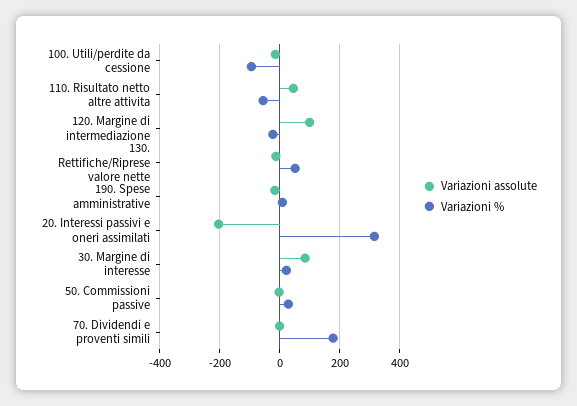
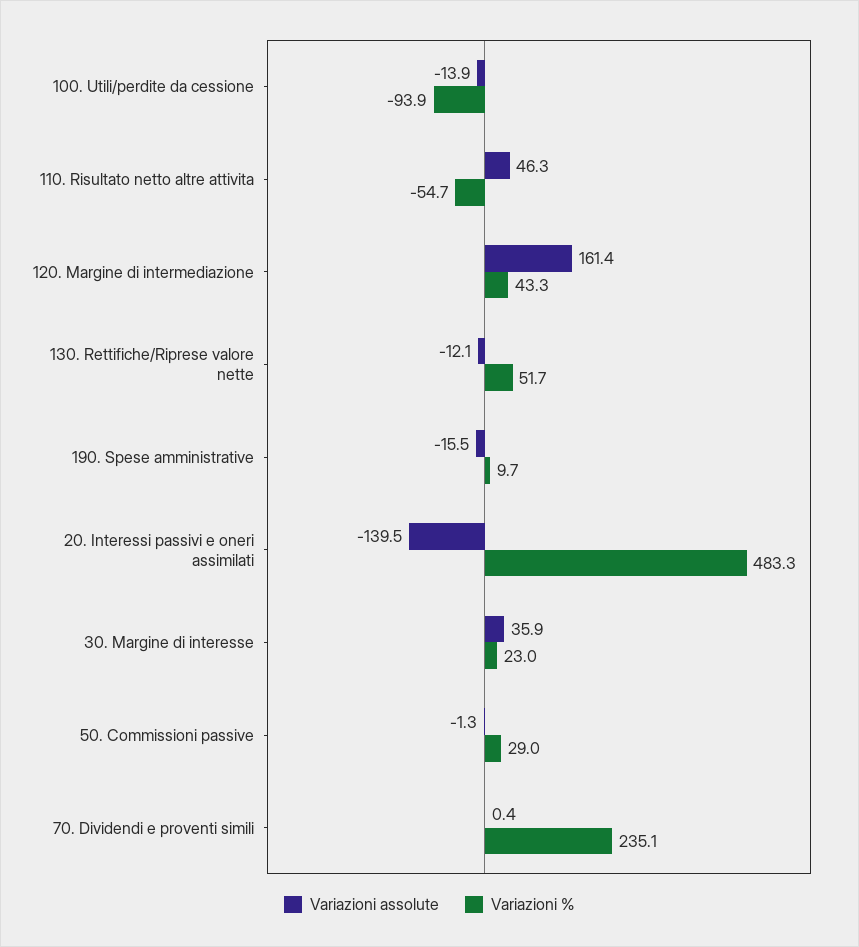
  {
    "Variazioni assolute": {
      "100. Utili/perdite da cessione": -13.9,
      "110. Risultato netto altre attivita": 46.3,
-     "120. Margine di intermediazione": 100,
+     "120. Margine di intermediazione": 161.4,
      "130. Rettifiche/Riprese valore nette": -12.1,
      "190. Spese amministrative": -15.5,
-     "20. Interessi passivi e oneri assimilati": -200,
+     "20. Interessi passivi e oneri assimilati": -139.5,
-     "30. Margine di interesse": 80,
+     "30. Margine di interesse": 35.9,
      "50. Commissioni passive": -1.3,
      "70. Dividendi e proventi simili": 0.4
    },
    "Variazioni %": {
      "100. Utili/perdite da cessione": -93.9,
      "110. Risultato netto altre attivita": -54.7,
-     "120. Margine di intermediazione": -20,
+     "120. Margine di intermediazione": 43.3,
      "130. Rettifiche/Riprese valore nette": 51.7,
      "190. Spese amministrative": 9.7,
-     "20. Interessi passivi e oneri assimilati": 320,
+     "20. Interessi passivi e oneri assimilati": 483.3,
      "30. Margine di interesse": 23,
      "50. Commissioni passive": 29,
-     "70. Dividendi e proventi simili": 180
+     "70. Dividendi e proventi simili": 235.1
    }
  }

